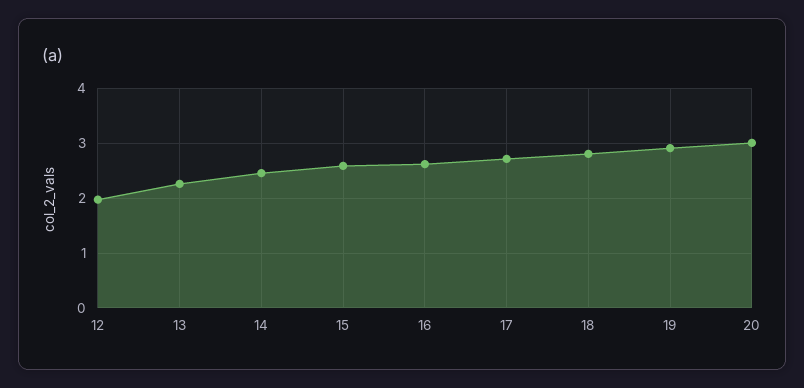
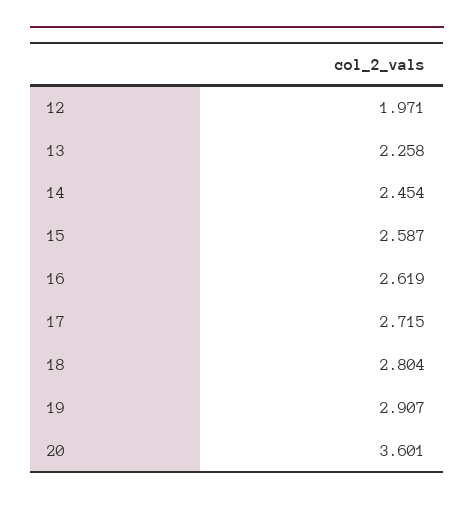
  {
    "12": 1.971,
    "13": 2.258,
    "14": 2.454,
    "15": 2.587,
    "16": 2.619,
    "17": 2.715,
    "18": 2.804,
    "19": 2.907,
-   "20": 3
+   "20": 3.601
  }

